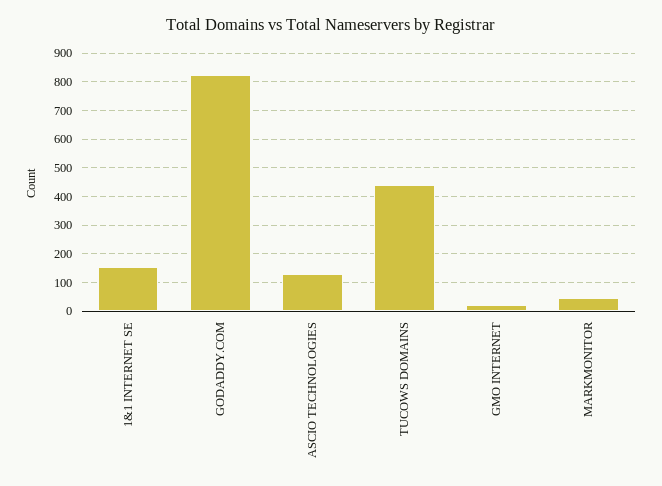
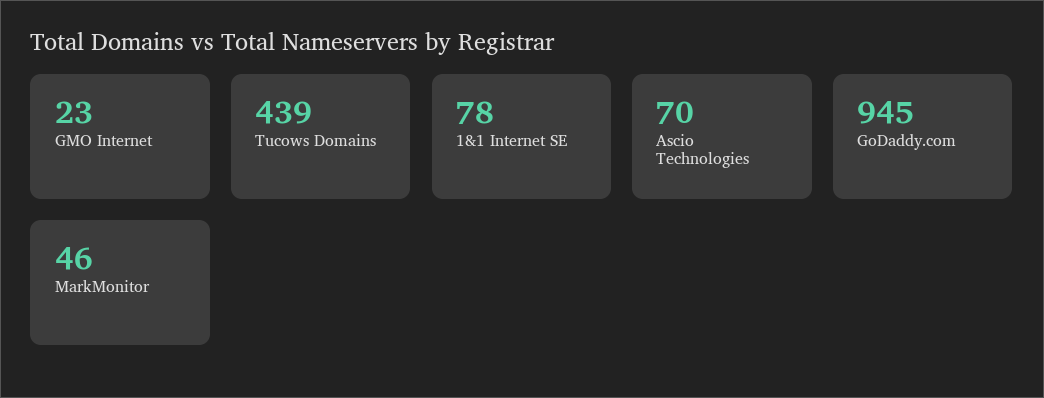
  {
-   "1&1 INTERNET SE": 150,
+   "1&1 INTERNET SE": 78,
-   "GODADDY.COM": 825,
+   "GODADDY.COM": 945,
-   "ASCIO TECHNOLOGIES": 125,
+   "ASCIO TECHNOLOGIES": 70,
    "TUCOWS DOMAINS": 439,
    "GMO INTERNET": 23,
    "MARKMONITOR": 46
  }

